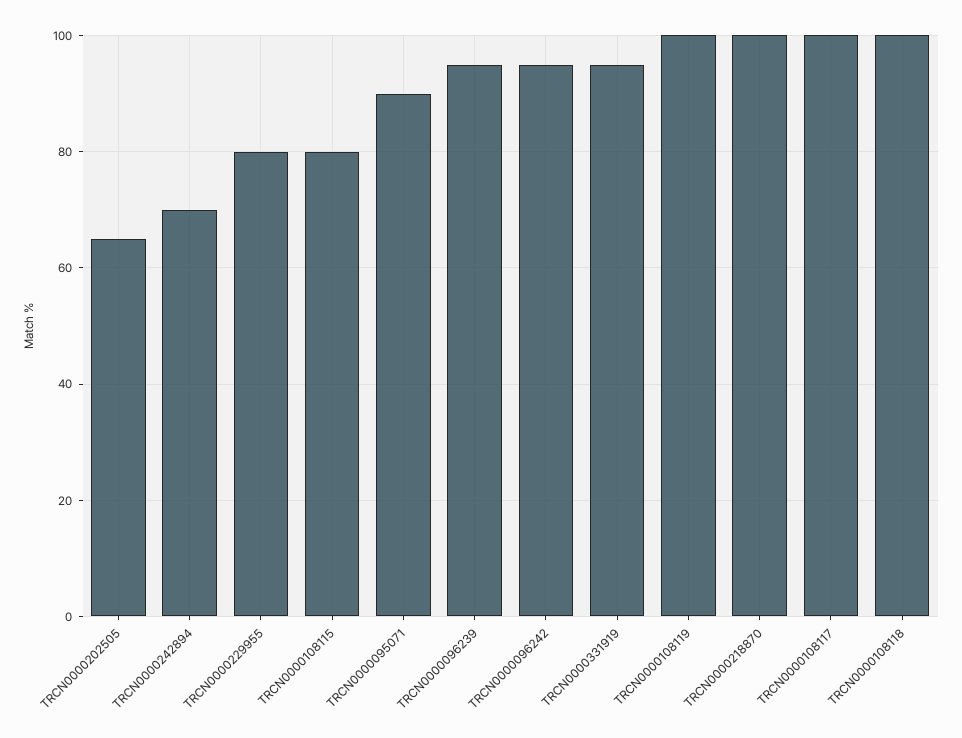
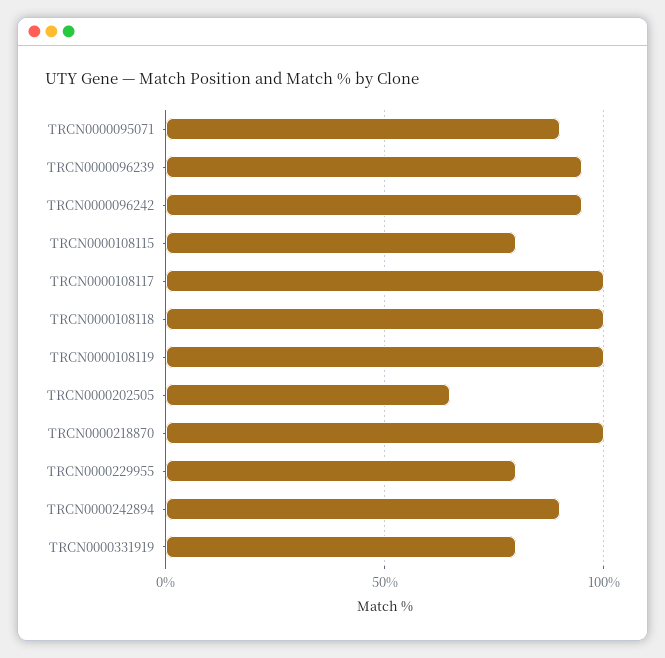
  {
    "TRCN0000202505": 65,
-   "TRCN0000242894": 70,
+   "TRCN0000242894": 90,
    "TRCN0000229955": 80,
    "TRCN0000108115": 80,
    "TRCN0000095071": 90,
    "TRCN0000096239": 95,
    "TRCN0000096242": 95,
-   "TRCN0000331919": 95,
+   "TRCN0000331919": 80,
    "TRCN0000108119": 100,
    "TRCN0000218870": 100,
    "TRCN0000108117": 100,
    "TRCN0000108118": 100
  }

